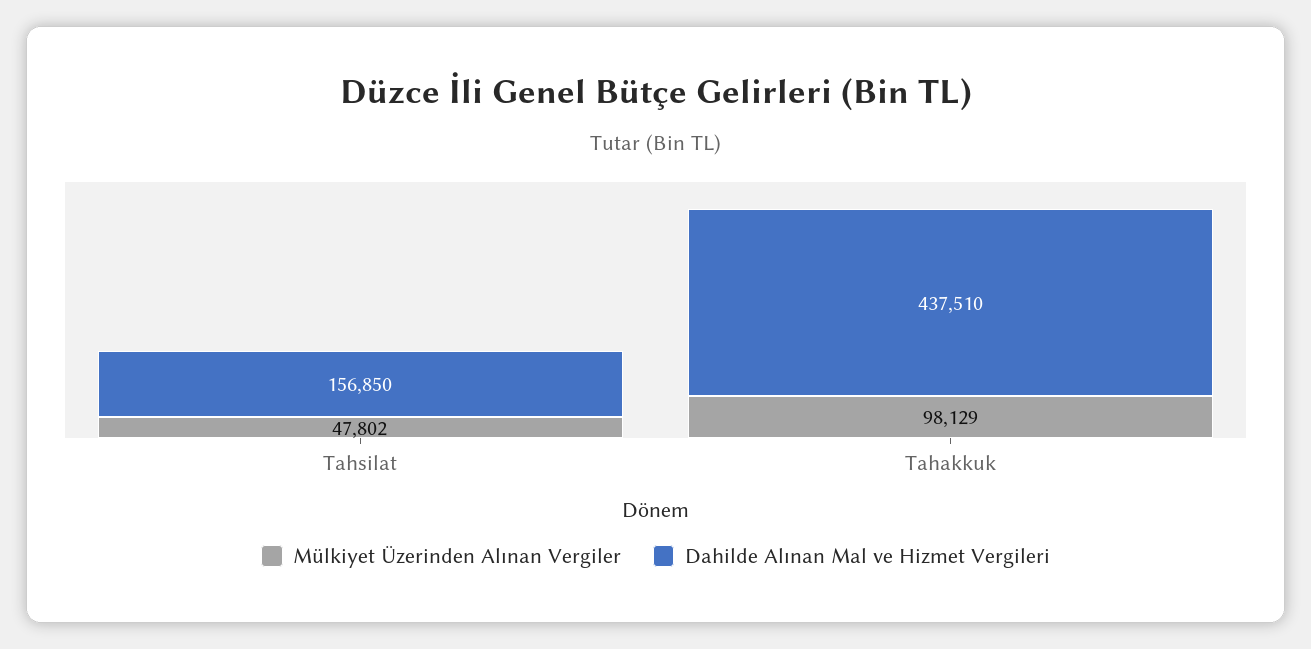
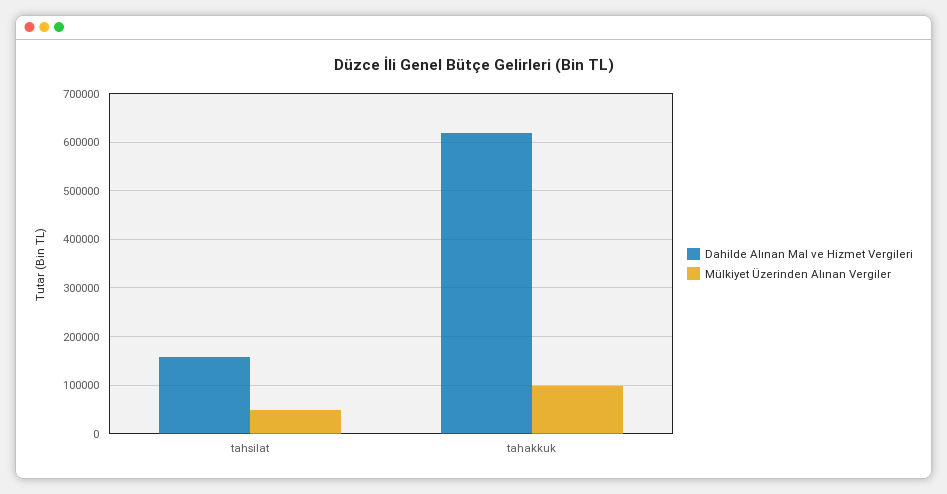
  {
    "Mülkiyet Üzerinden Alınan Vergiler": {
      "Tahsilat": 47802,
      "Tahakkuk": 98129
    },
    "Dahilde Alınan Mal ve Hizmet Vergileri": {
      "Tahsilat": 156850,
-     "Tahakkuk": 437510
+     "Tahakkuk": 620000
    }
  }

